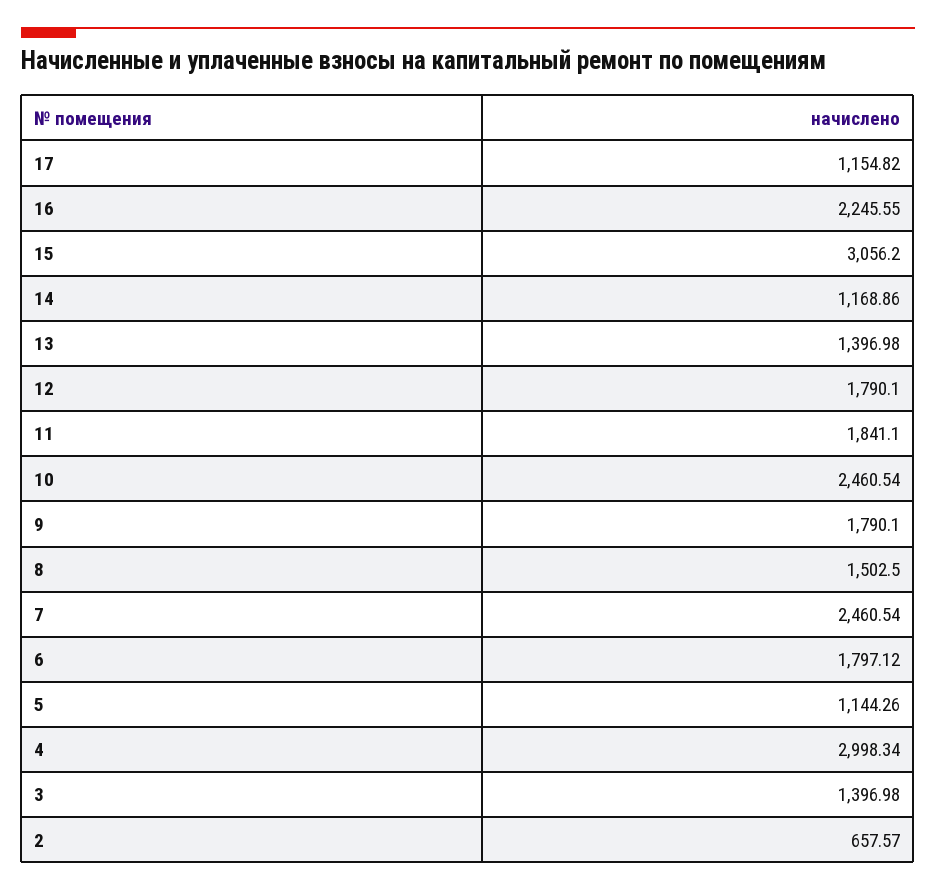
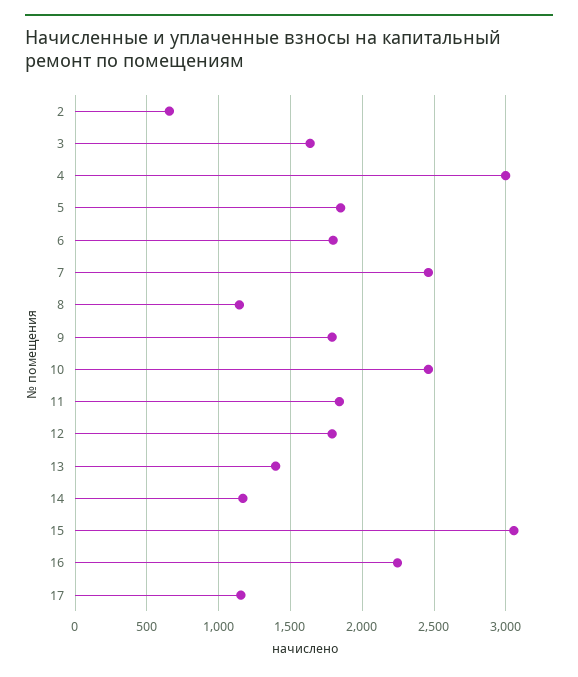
  {
    "17": 1154.82,
    "16": 2245.55,
    "15": 3056.2,
    "14": 1168.86,
    "13": 1396.98,
    "12": 1790.1,
    "11": 1841.1,
    "10": 2460.54,
    "9": 1790.1,
-   "8": 1502.5,
+   "8": 1150,
    "7": 2460.54,
    "6": 1797.12,
-   "5": 1144.26,
+   "5": 1850,
    "4": 2998.34,
-   "3": 1396.98,
+   "3": 1650,
    "2": 657.57
  }

